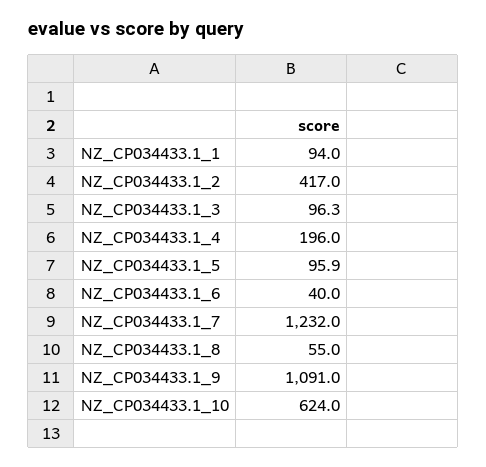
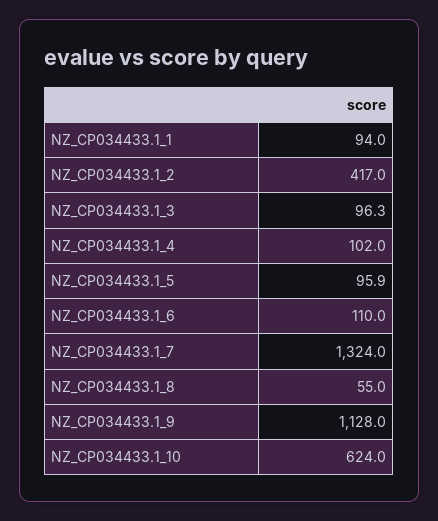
  {
    "NZ_CP034433.1_1": 94,
    "NZ_CP034433.1_2": 417,
    "NZ_CP034433.1_3": 96.3,
-   "NZ_CP034433.1_4": 196,
+   "NZ_CP034433.1_4": 102,
    "NZ_CP034433.1_5": 95.9,
-   "NZ_CP034433.1_6": 40,
+   "NZ_CP034433.1_6": 110,
-   "NZ_CP034433.1_7": 1232,
+   "NZ_CP034433.1_7": 1324,
    "NZ_CP034433.1_8": 55,
-   "NZ_CP034433.1_9": 1091,
+   "NZ_CP034433.1_9": 1128,
    "NZ_CP034433.1_10": 624
  }

